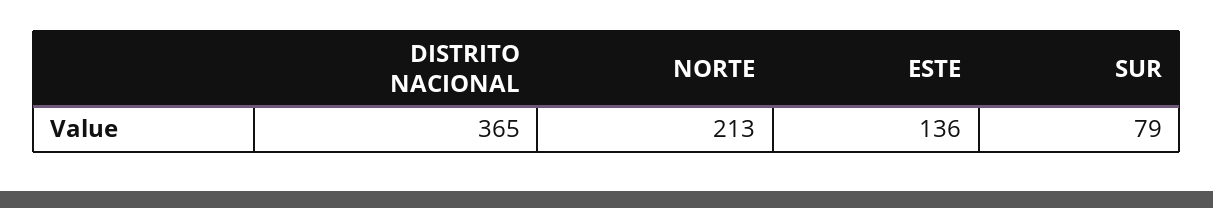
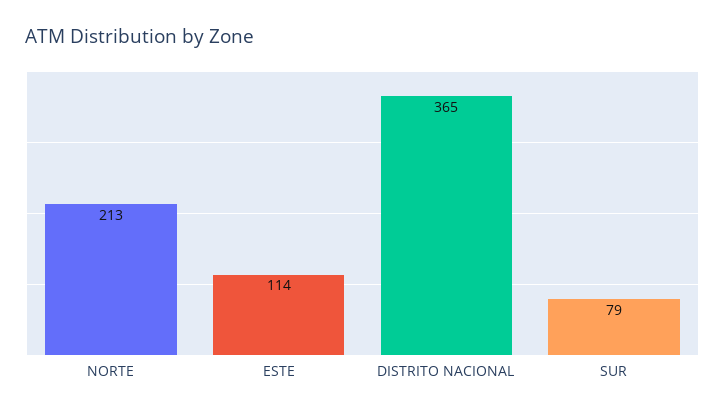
  {
    "DISTRITO NACIONAL": 365,
    "NORTE": 213,
-   "ESTE": 136,
+   "ESTE": 114,
    "SUR": 79
  }

